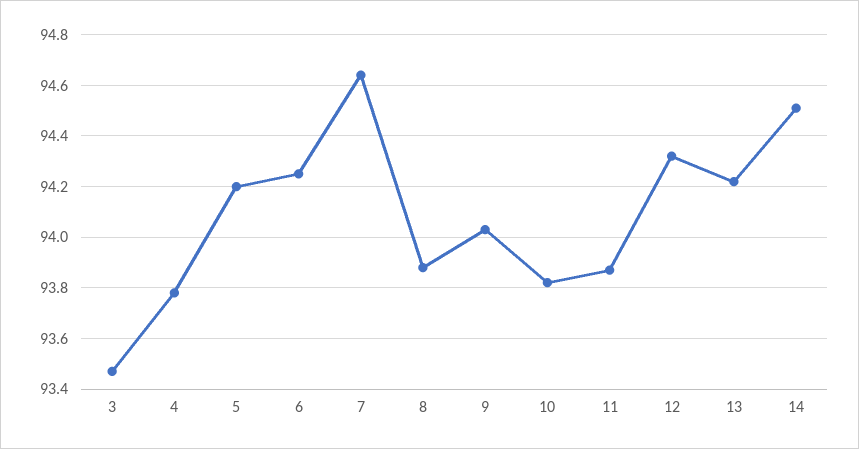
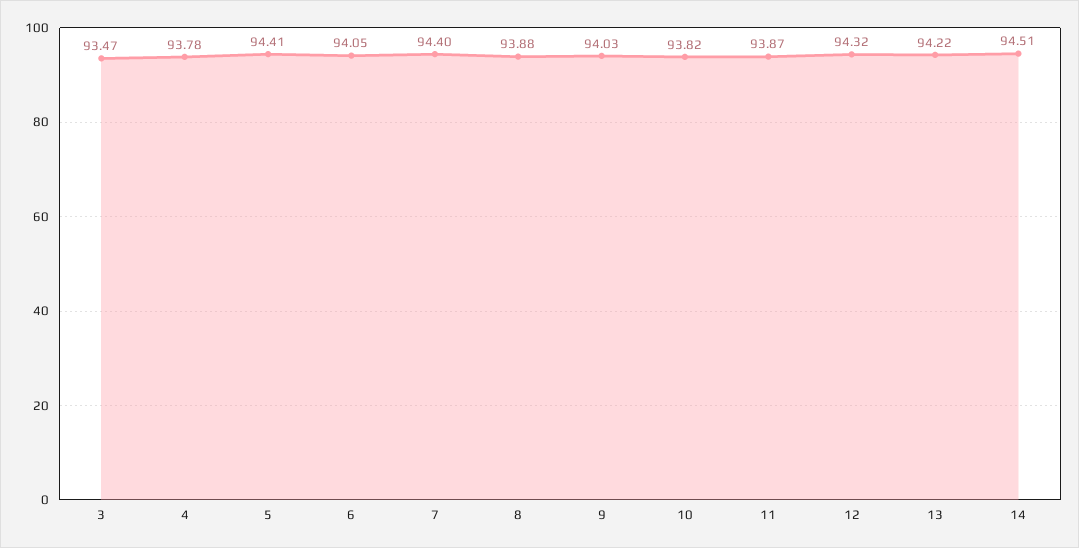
  {
    "3": 93.47,
    "4": 93.78,
-   "5": 94.2,
+   "5": 94.41,
-   "6": 94.25,
+   "6": 94.05,
-   "7": 94.65,
+   "7": 94.4,
    "8": 93.88,
    "9": 94.03,
    "10": 93.82,
    "11": 93.87,
    "12": 94.32,
    "13": 94.22,
    "14": 94.51
  }

